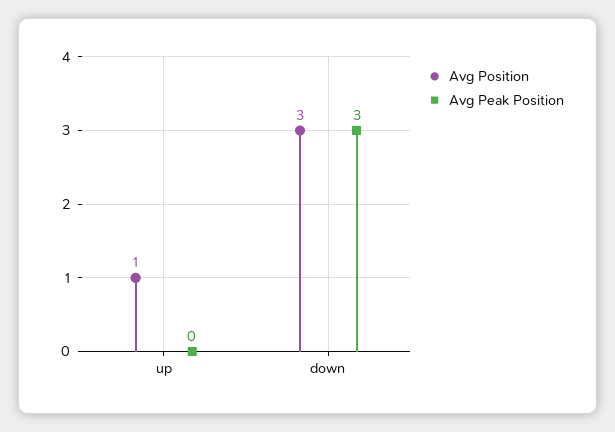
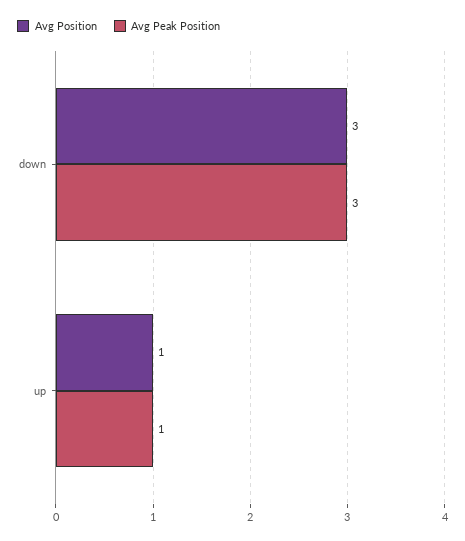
  {
    "Avg Position": {
      "up": 1,
      "down": 3
    },
    "Avg Peak Position": {
-     "up": 0,
+     "up": 1,
      "down": 3
    }
  }

